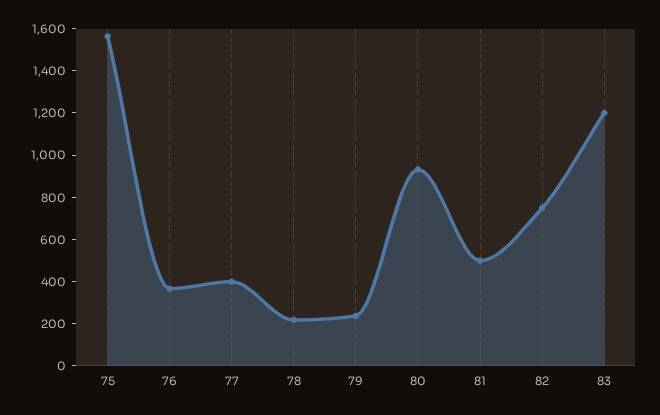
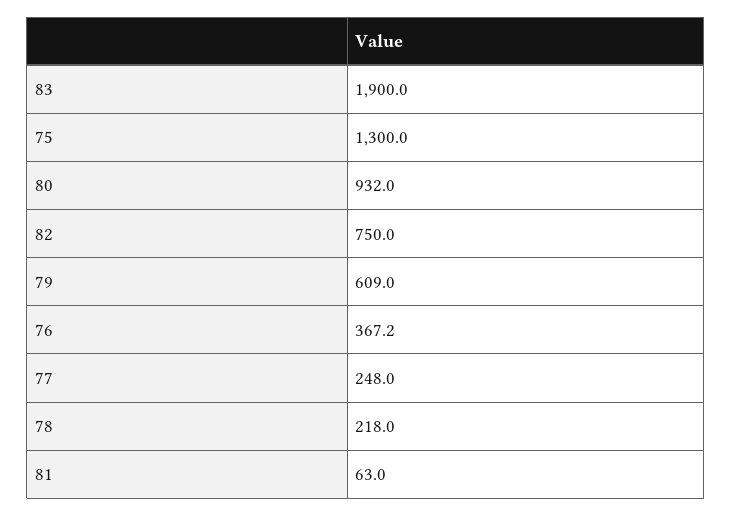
  {
-   "75": 1550,
+   "75": 1300,
    "76": 367.2,
-   "77": 400,
+   "77": 248,
    "78": 218,
-   "79": 250,
+   "79": 609,
    "80": 932,
-   "81": 500,
+   "81": 63,
    "82": 750,
-   "83": 1200
+   "83": 1900
  }

